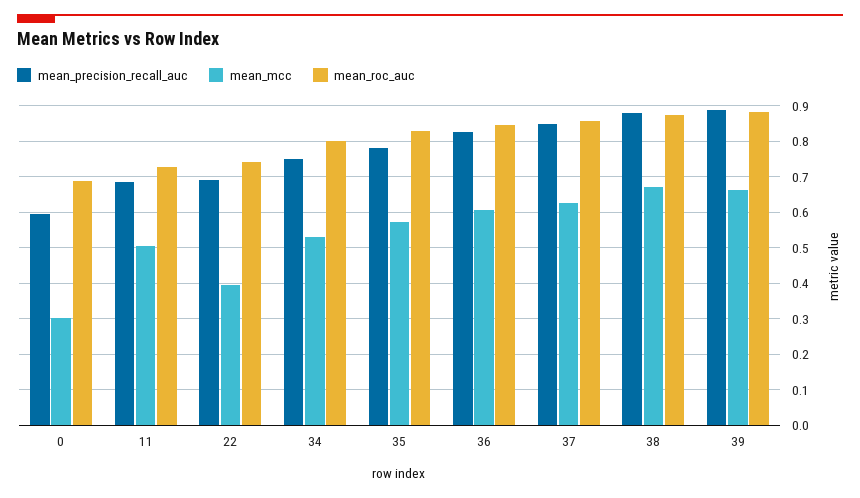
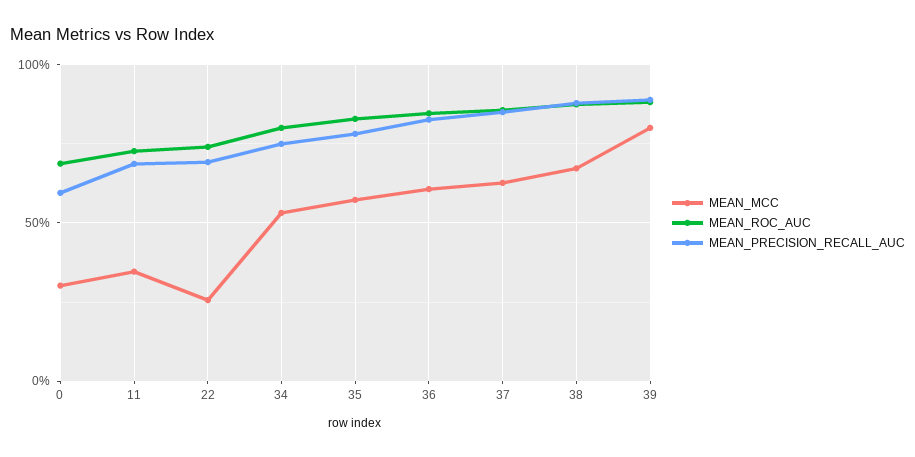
  {
    "mean_precision_recall_auc": {
      "0": 0.6,
      "11": 0.68,
      "22": 0.7,
      "34": 0.74,
      "35": 0.78,
      "36": 0.82,
      "37": 0.86,
      "38": 0.88,
      "39": 0.88
    },
    "mean_mcc": {
      "0": 0.3,
-     "11": 0.5,
+     "11": 0.35,
-     "22": 0.4,
+     "22": 0.25,
      "34": 0.54,
      "35": 0.58,
      "36": 0.6,
      "37": 0.62,
      "38": 0.68,
-     "39": 0.66
+     "39": 0.8
    },
    "mean_roc_auc": {
      "0": 0.68,
      "11": 0.72,
      "22": 0.74,
      "34": 0.8,
      "35": 0.82,
      "36": 0.84,
      "37": 0.86,
      "38": 0.88,
      "39": 0.88
    }
  }

